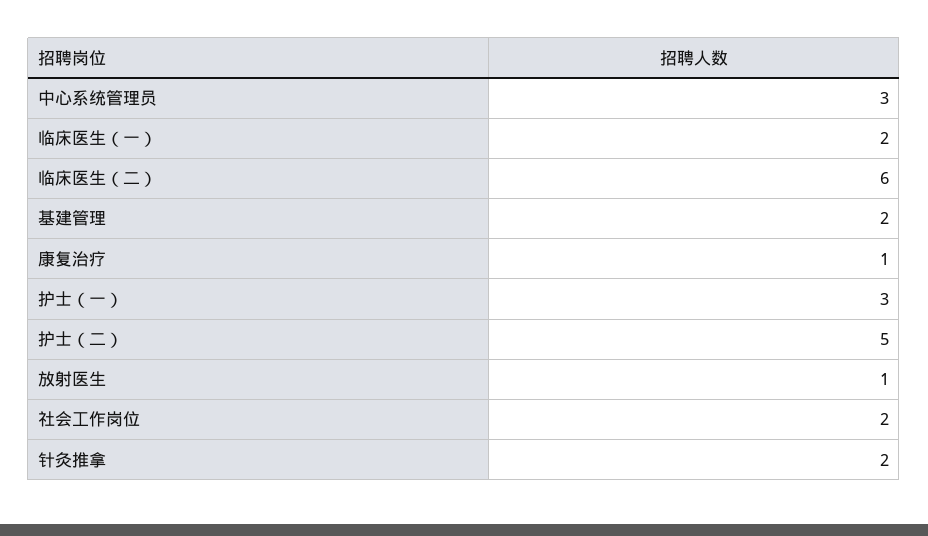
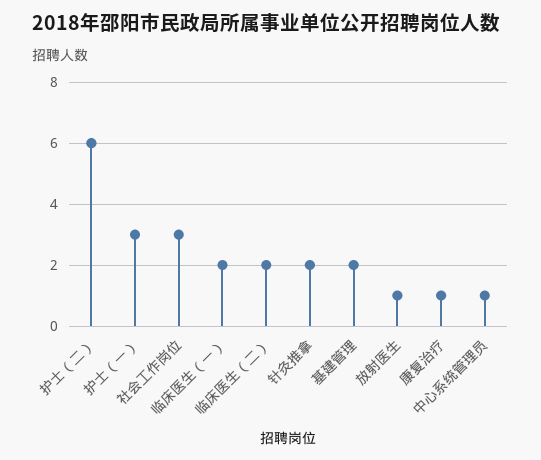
  {
-   "中心系统管理员": 3,
+   "中心系统管理员": 1,
    "临床医生（一）": 2,
-   "临床医生（二）": 6,
+   "临床医生（二）": 2,
    "基建管理": 2,
    "康复治疗": 1,
    "护士（一）": 3,
-   "护士（二）": 5,
+   "护士（二）": 6,
    "放射医生": 1,
-   "社会工作岗位": 2,
+   "社会工作岗位": 3,
    "针灸推拿": 2
  }

